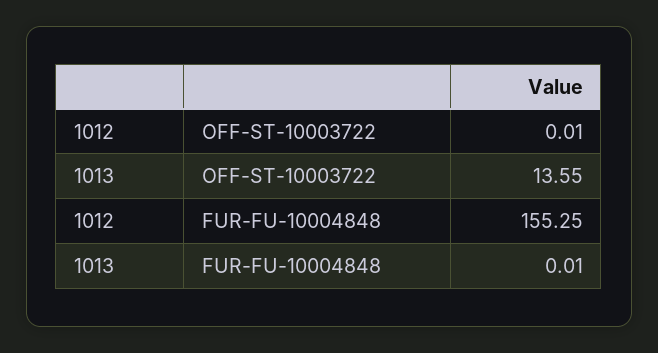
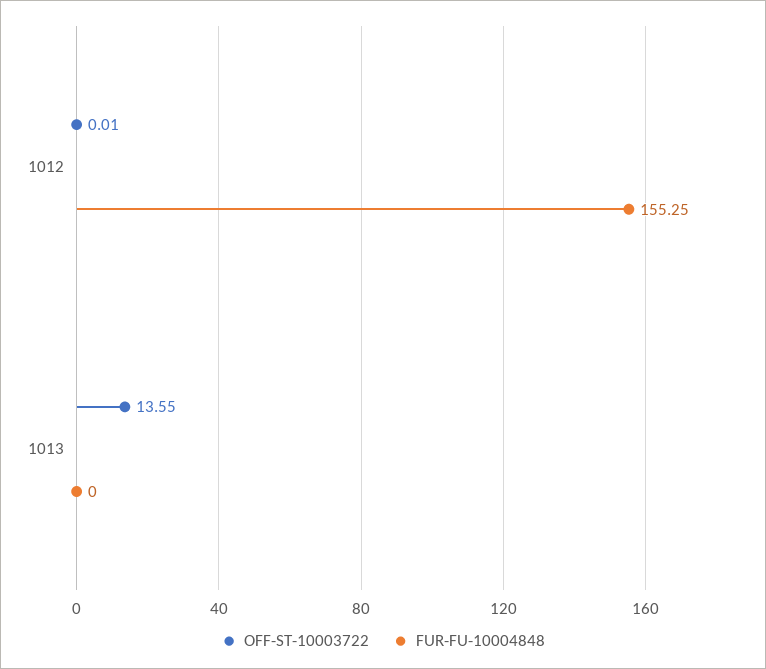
  {
    "OFF-ST-10003722": {
      "1012": 0.01,
      "1013": 13.55
    },
    "FUR-FU-10004848": {
      "1012": 155.25,
-     "1013": 0.01
+     "1013": 0
    }
  }

